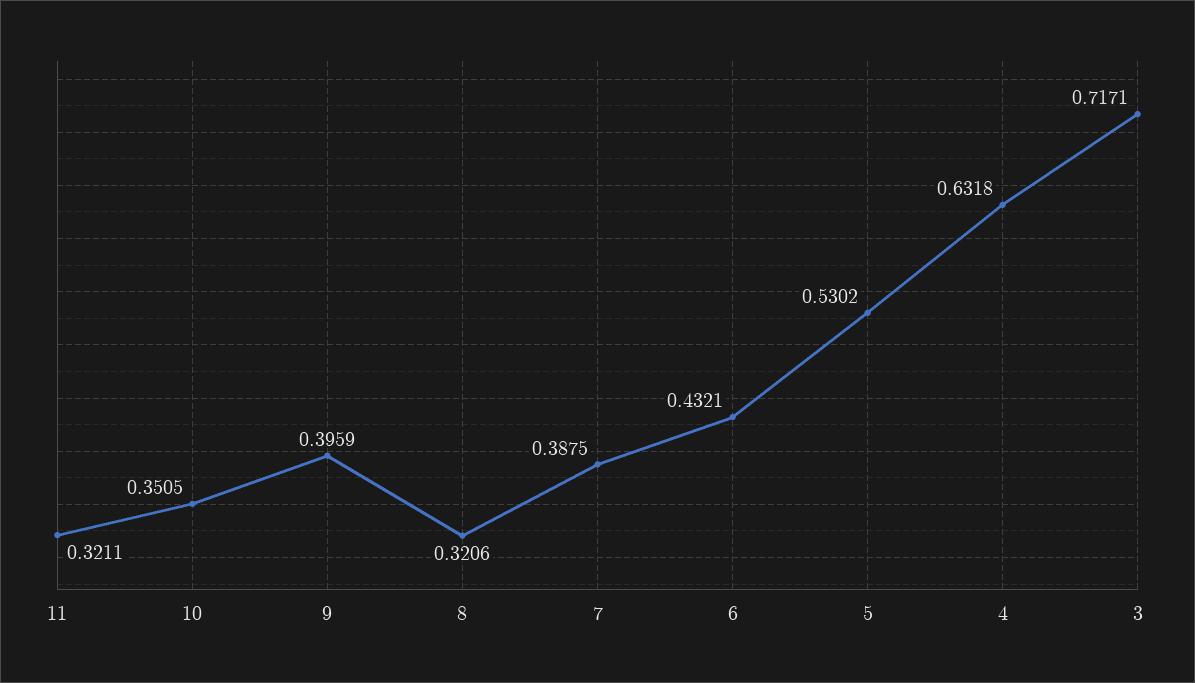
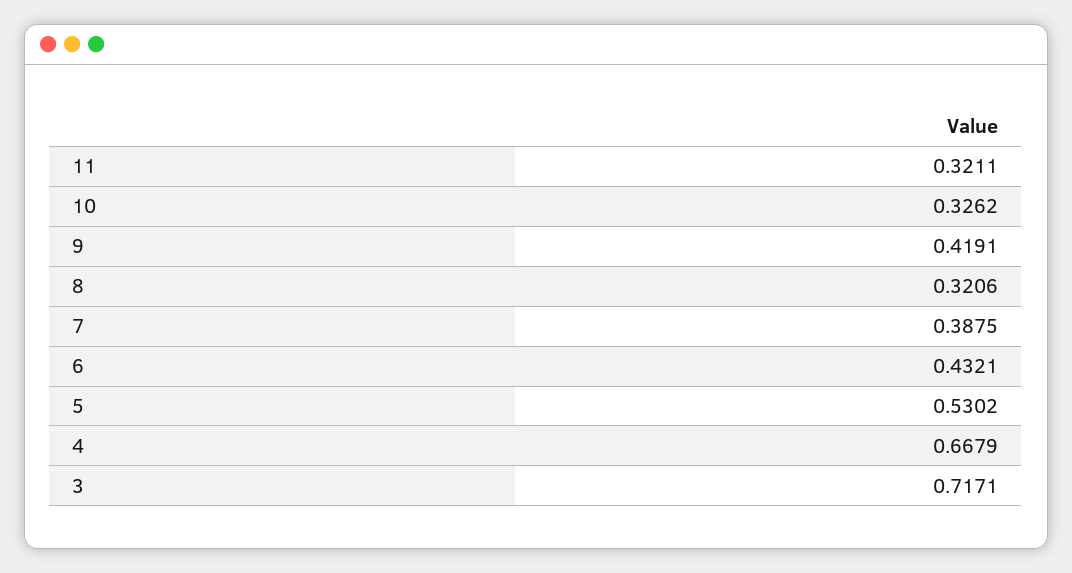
  {
    "11": 0.3211,
-   "10": 0.3505,
+   "10": 0.3262,
-   "9": 0.3959,
+   "9": 0.4191,
    "8": 0.3206,
    "7": 0.3875,
    "6": 0.4321,
    "5": 0.5302,
-   "4": 0.6318,
+   "4": 0.6679,
    "3": 0.7171
  }

